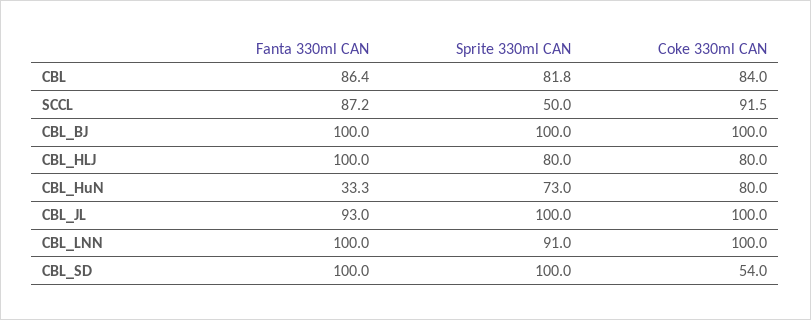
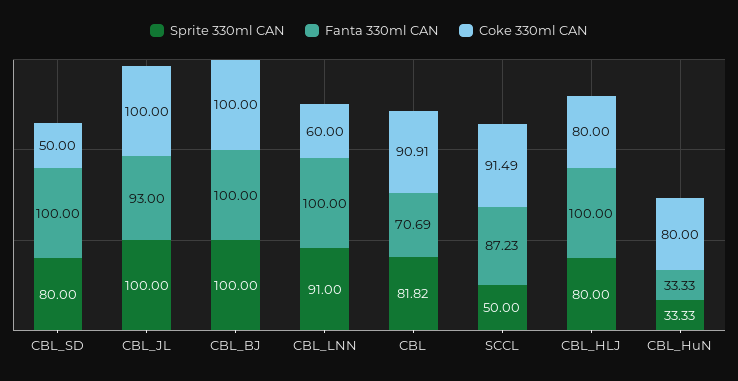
  {
    "Fanta 330ml CAN": {
-     "CBL": 86.4,
+     "CBL": 70.69,
      "SCCL": 87.23,
      "CBL_BJ": 100,
      "CBL_HLJ": 100,
      "CBL_HuN": 33.33,
      "CBL_JL": 93,
      "CBL_LNN": 100,
      "CBL_SD": 100
    },
    "Sprite 330ml CAN": {
      "CBL": 81.82,
      "SCCL": 50,
      "CBL_BJ": 100,
      "CBL_HLJ": 80,
-     "CBL_HuN": 73,
+     "CBL_HuN": 33.33,
      "CBL_JL": 100,
      "CBL_LNN": 91,
-     "CBL_SD": 100
+     "CBL_SD": 80
    },
    "Coke 330ml CAN": {
-     "CBL": 84,
+     "CBL": 90.91,
      "SCCL": 91.49,
      "CBL_BJ": 100,
      "CBL_HLJ": 80,
      "CBL_HuN": 80,
      "CBL_JL": 100,
-     "CBL_LNN": 100,
+     "CBL_LNN": 60,
-     "CBL_SD": 54
+     "CBL_SD": 50
    }
  }

